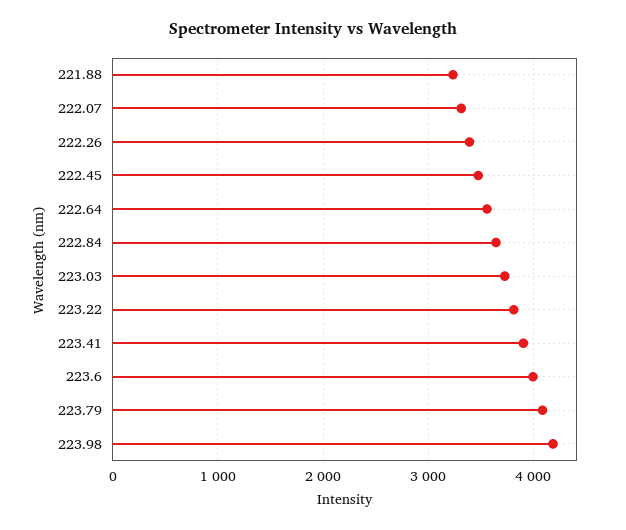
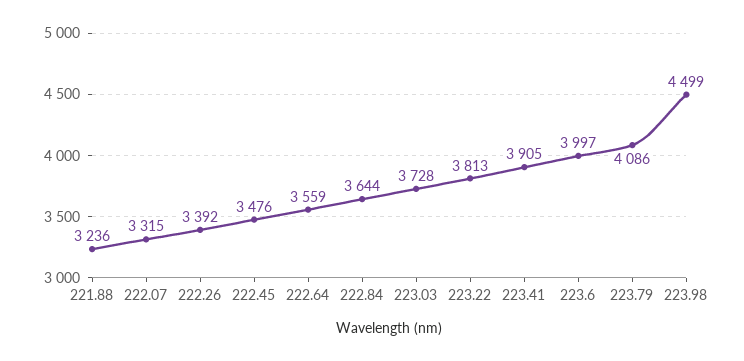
  {
    "221.88": 3236,
    "222.07": 3315,
    "222.26": 3392,
    "222.45": 3476,
    "222.64": 3559,
    "222.84": 3644,
    "223.03": 3728,
    "223.22": 3813,
    "223.41": 3905,
    "223.6": 3997,
    "223.79": 4086,
-   "223.98": 4200
+   "223.98": 4499
  }

